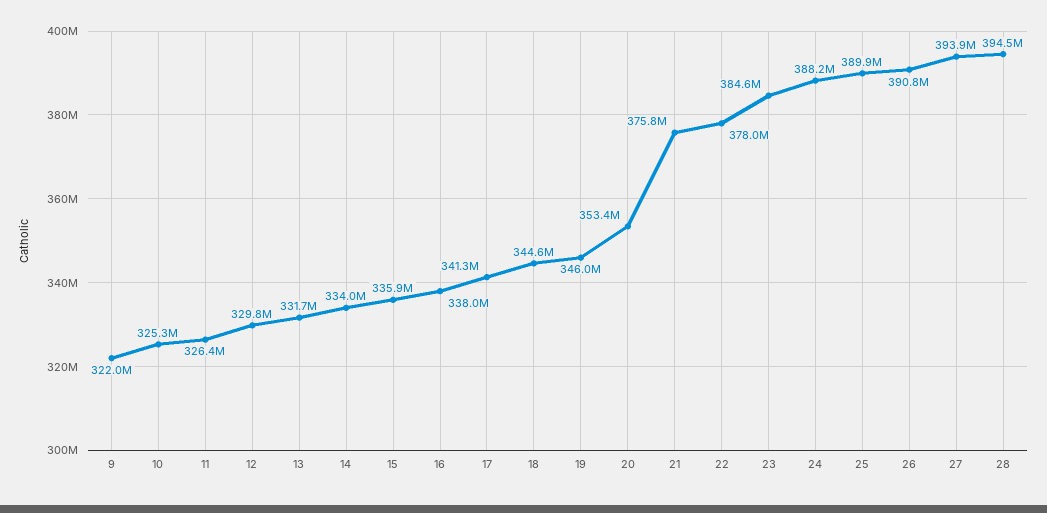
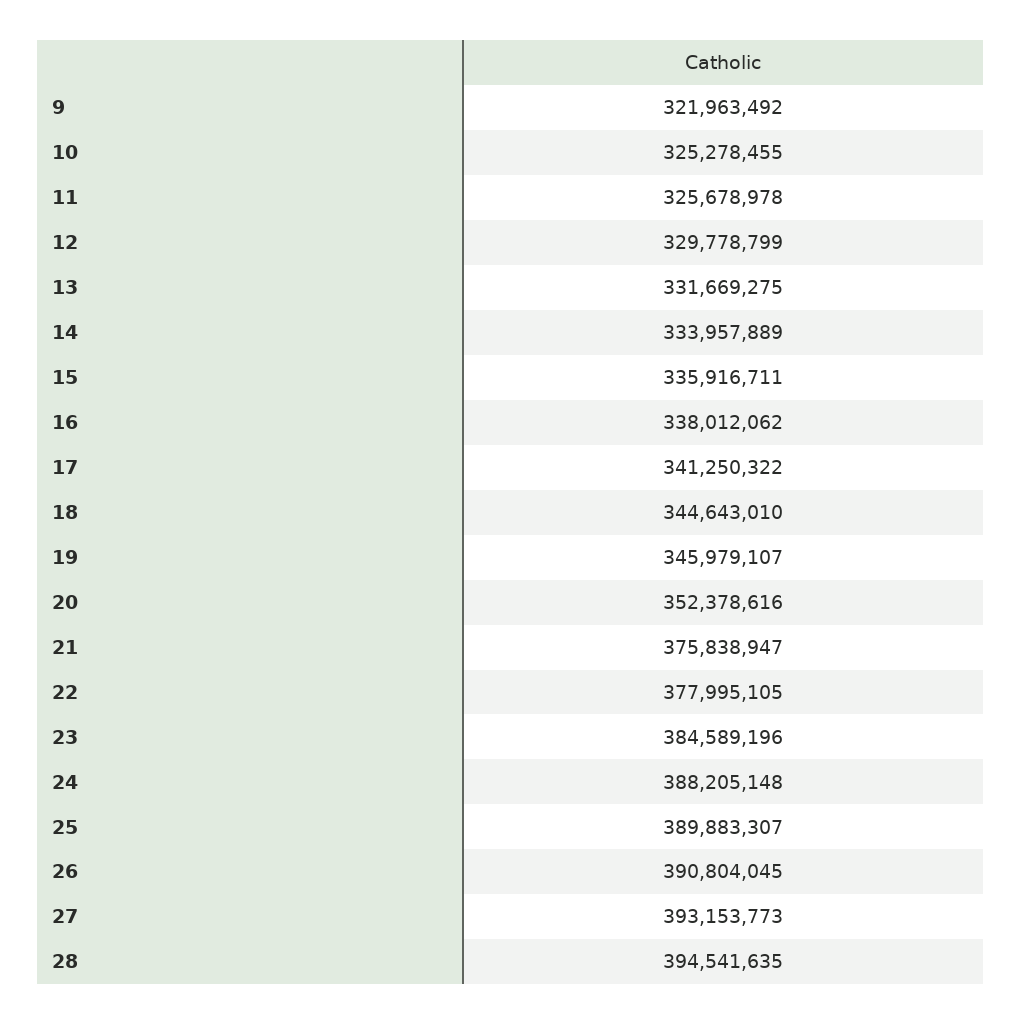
  {
    "9": 321963492,
    "10": 325278455,
-   "11": 326400000,
+   "11": 325678978,
    "12": 329778799,
    "13": 331669275,
    "14": 333957889,
    "15": 335916711,
    "16": 338012062,
    "17": 341250322,
    "18": 344643010,
    "19": 345979107,
-   "20": 353400000,
+   "20": 352378616,
    "21": 375838947,
    "22": 377995105,
    "23": 384589196,
    "24": 388205148,
    "25": 389883307,
    "26": 390804045,
-   "27": 393900000,
+   "27": 393153773,
    "28": 394541635
  }

